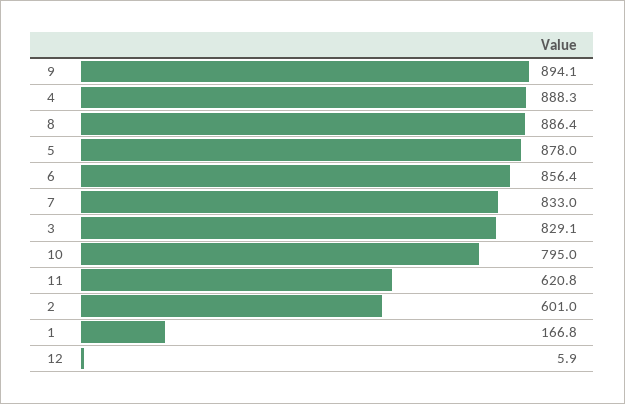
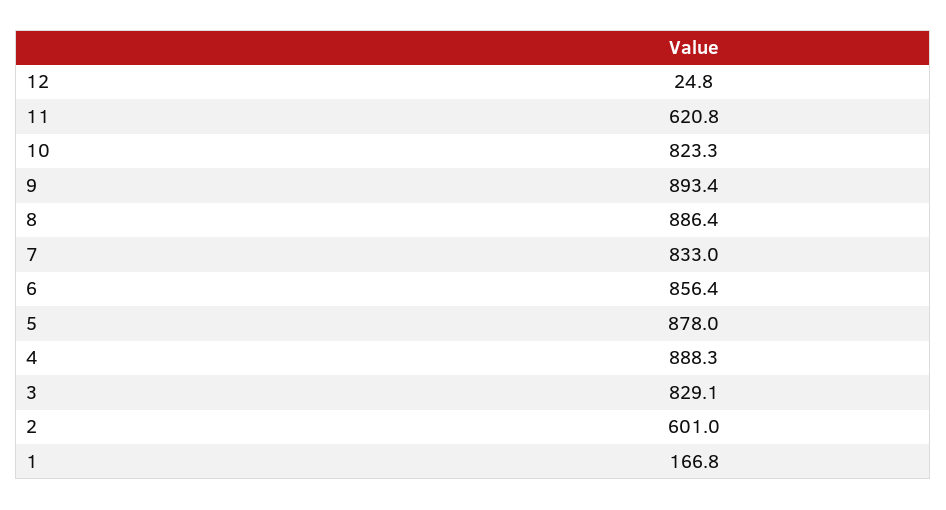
  {
-   "9": 894.1,
+   "9": 893.4,
    "4": 888.3,
    "8": 886.4,
    "5": 878,
    "6": 856.4,
    "7": 833,
    "3": 829.1,
-   "10": 795,
+   "10": 823.3,
    "11": 620.8,
    "2": 601,
    "1": 166.8,
-   "12": 5.9
+   "12": 24.8
  }

